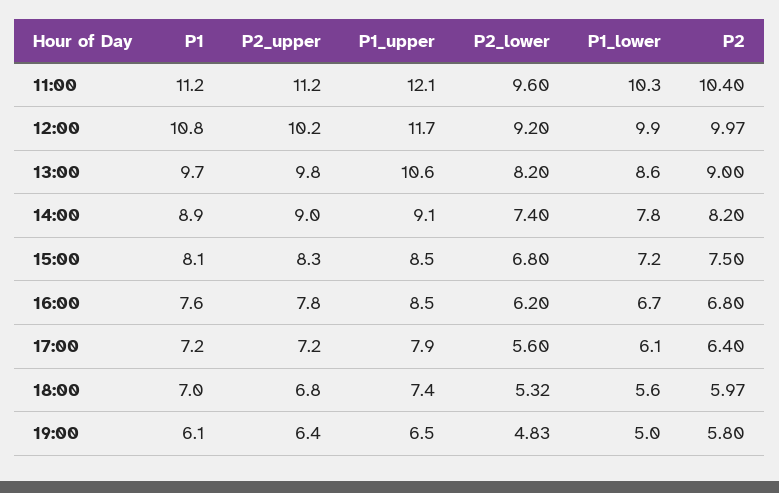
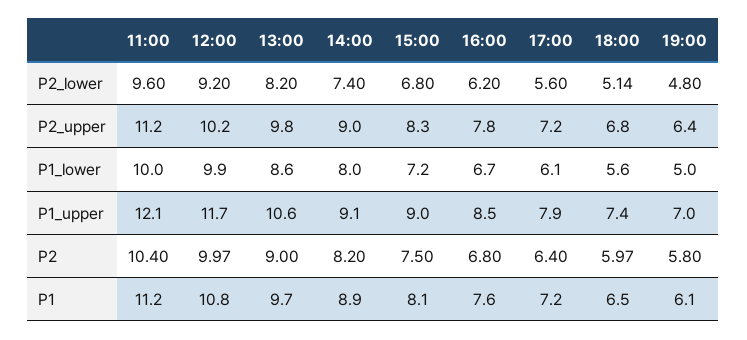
  {
    "P1": {
      "11:00": 11.2,
      "12:00": 10.8,
      "13:00": 9.7,
      "14:00": 8.9,
      "15:00": 8.1,
      "16:00": 7.6,
      "17:00": 7.2,
-     "18:00": 7,
+     "18:00": 6.5,
      "19:00": 6.1
    },
    "P2_upper": {
      "11:00": 11.2,
      "12:00": 10.2,
      "13:00": 9.8,
      "14:00": 9,
      "15:00": 8.3,
      "16:00": 7.8,
      "17:00": 7.2,
      "18:00": 6.8,
      "19:00": 6.4
    },
    "P1_upper": {
      "11:00": 12.1,
      "12:00": 11.7,
      "13:00": 10.6,
      "14:00": 9.1,
-     "15:00": 8.5,
+     "15:00": 9,
      "16:00": 8.5,
      "17:00": 7.9,
      "18:00": 7.4,
-     "19:00": 6.5
+     "19:00": 7
    },
    "P2_lower": {
      "11:00": 9.6,
      "12:00": 9.2,
      "13:00": 8.2,
      "14:00": 7.4,
      "15:00": 6.8,
      "16:00": 6.2,
      "17:00": 5.6,
-     "18:00": 5.32,
+     "18:00": 5.14,
-     "19:00": 4.83
+     "19:00": 4.8
    },
    "P1_lower": {
-     "11:00": 10.3,
+     "11:00": 10,
      "12:00": 9.9,
      "13:00": 8.6,
-     "14:00": 7.8,
+     "14:00": 8,
      "15:00": 7.2,
      "16:00": 6.7,
      "17:00": 6.1,
      "18:00": 5.6,
      "19:00": 5
    },
    "P2": {
      "11:00": 10.4,
      "12:00": 9.97,
      "13:00": 9,
      "14:00": 8.2,
      "15:00": 7.5,
      "16:00": 6.8,
      "17:00": 6.4,
      "18:00": 5.97,
      "19:00": 5.8
    }
  }

